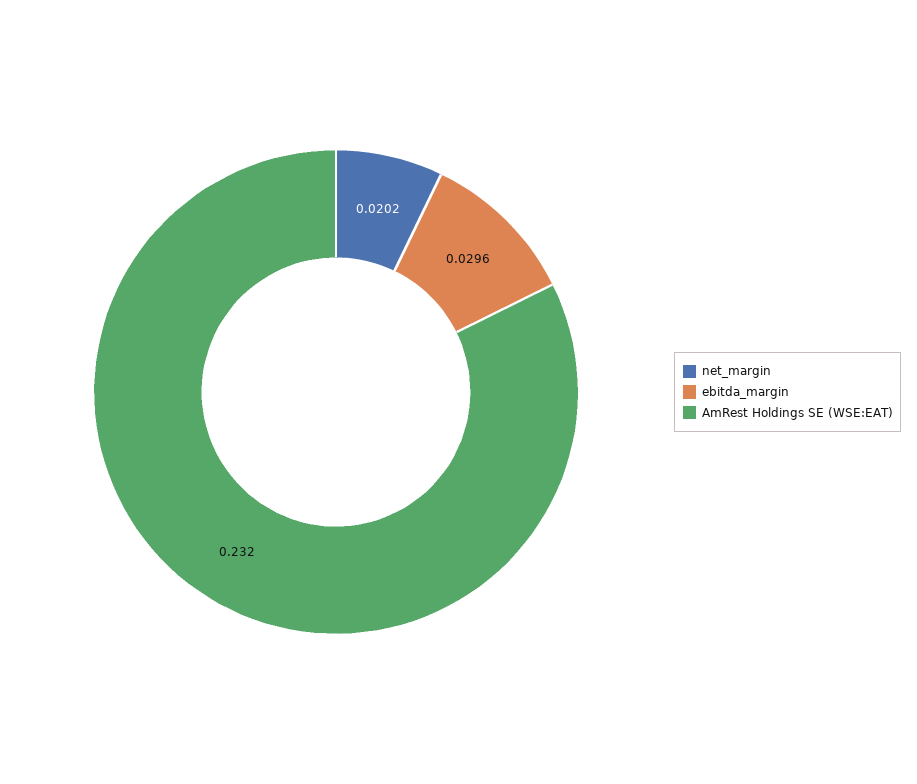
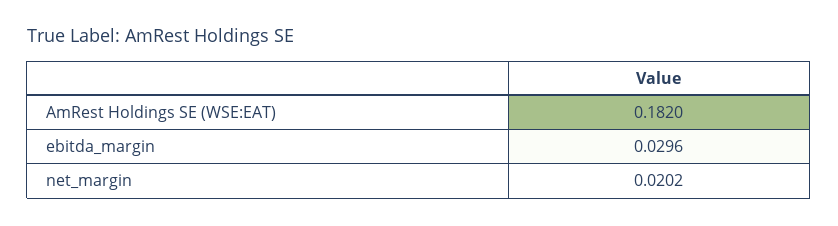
  {
    "net_margin": 0.0202,
    "ebitda_margin": 0.0296,
-   "AmRest Holdings SE (WSE:EAT)": 0.232
+   "AmRest Holdings SE (WSE:EAT)": 0.182
  }

